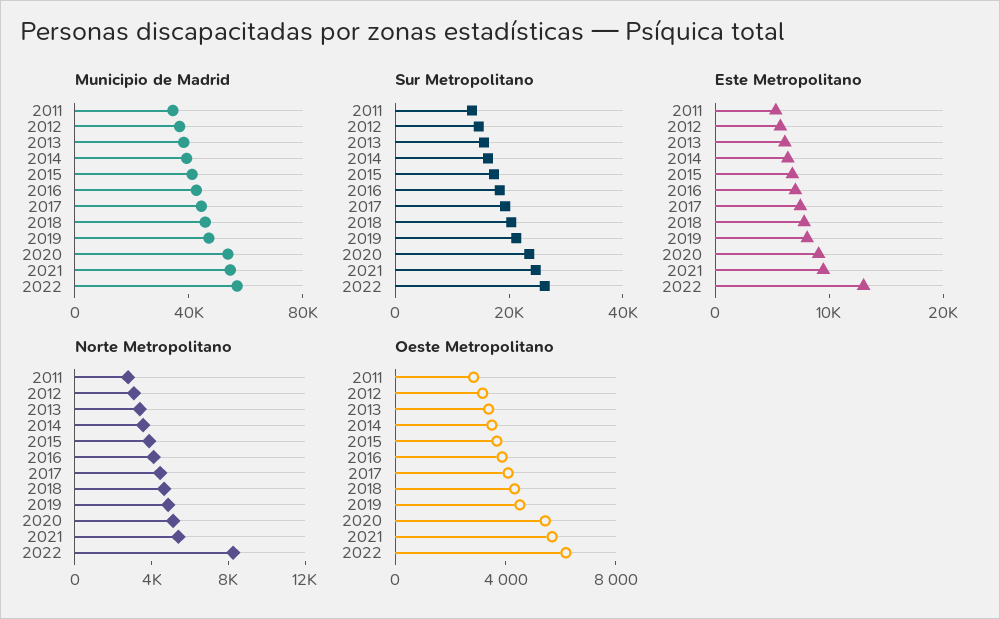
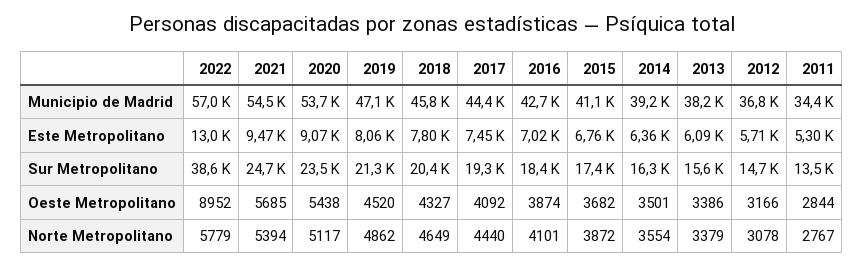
  {
    "Municipio de Madrid": {
      "2011": 34400,
      "2012": 36800,
      "2013": 38200,
      "2014": 39200,
      "2015": 41100,
      "2016": 42700,
      "2017": 44400,
      "2018": 45800,
      "2019": 47100,
      "2020": 53700,
      "2021": 54500,
      "2022": 57000
    },
    "Sur Metropolitano": {
      "2011": 13500,
      "2012": 14700,
      "2013": 15600,
      "2014": 16300,
      "2015": 17400,
      "2016": 18400,
      "2017": 19300,
      "2018": 20400,
      "2019": 21300,
      "2020": 23500,
      "2021": 24700,
-     "2022": 25000
+     "2022": 38600
    },
    "Este Metropolitano": {
      "2011": 5300,
      "2012": 5710,
      "2013": 6090,
      "2014": 6360,
      "2015": 6760,
      "2016": 7020,
      "2017": 7450,
      "2018": 7800,
      "2019": 8060,
      "2020": 9070,
      "2021": 9470,
      "2022": 13000
    },
    "Norte Metropolitano": {
      "2011": 2767,
      "2012": 3078,
      "2013": 3379,
      "2014": 3554,
      "2015": 3872,
      "2016": 4101,
      "2017": 4440,
      "2018": 4649,
      "2019": 4862,
      "2020": 5117,
      "2021": 5394,
-     "2022": 8000
+     "2022": 5779
    },
    "Oeste Metropolitano": {
      "2011": 2844,
      "2012": 3166,
      "2013": 3386,
      "2014": 3501,
      "2015": 3682,
      "2016": 3874,
      "2017": 4092,
      "2018": 4327,
      "2019": 4520,
      "2020": 5438,
      "2021": 5685,
-     "2022": 6000
+     "2022": 8952
    }
  }

